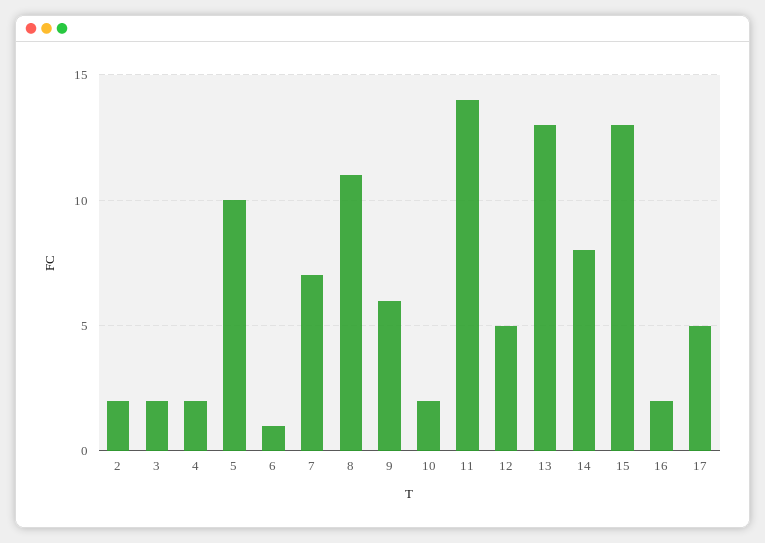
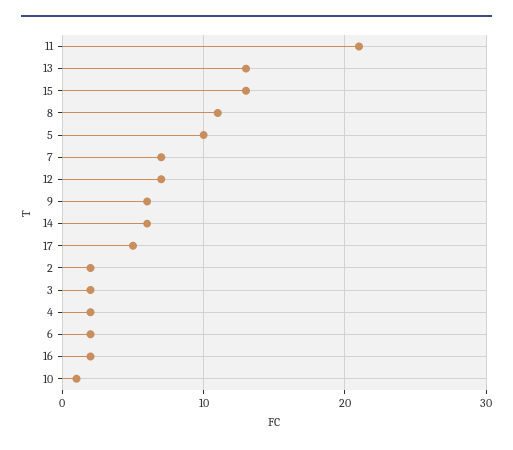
  {
    "2": 2,
    "3": 2,
    "4": 2,
    "5": 10,
-   "6": 1,
+   "6": 2,
    "7": 7,
    "8": 11,
    "9": 6,
-   "10": 2,
+   "10": 1,
-   "11": 14,
+   "11": 21,
-   "12": 5,
+   "12": 7,
    "13": 13,
-   "14": 8,
+   "14": 6,
    "15": 13,
    "16": 2,
    "17": 5
  }

